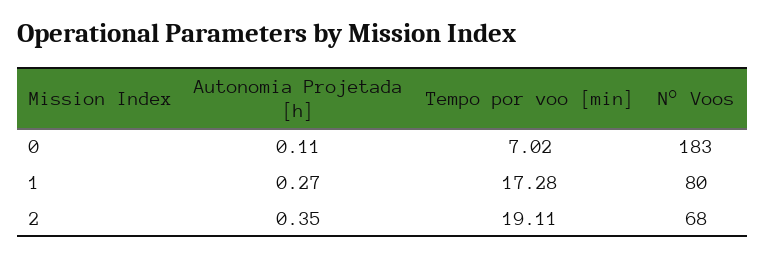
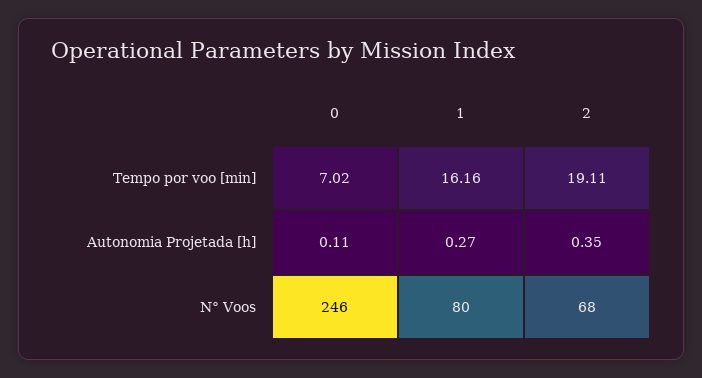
  {
    "Autonomia Projetada [h]": {
      "0": 0.11,
      "1": 0.27,
      "2": 0.35
    },
    "Tempo por voo [min]": {
      "0": 7.02,
-     "1": 17.28,
+     "1": 16.16,
      "2": 19.11
    },
    "N° Voos": {
-     "0": 183,
+     "0": 246,
      "1": 80,
      "2": 68
    }
  }

